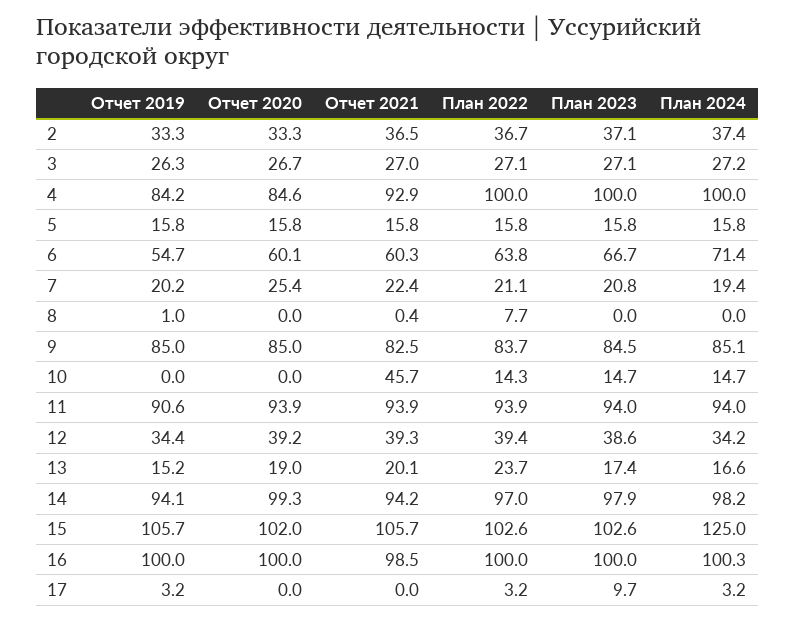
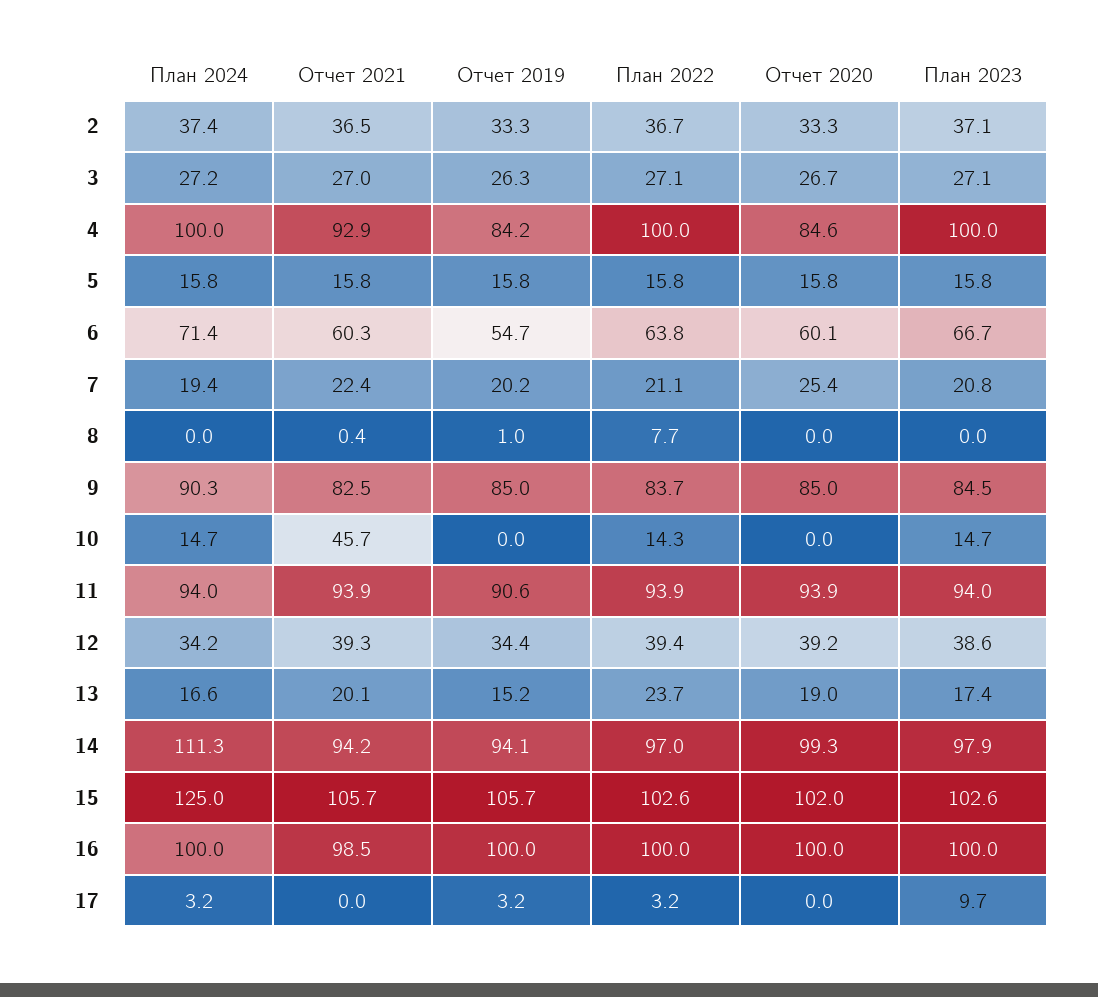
  {
    "Отчет 2019": {
      "2": 33.3,
      "3": 26.3,
      "4": 84.2,
      "5": 15.8,
      "6": 54.7,
      "7": 20.2,
      "8": 1,
      "9": 85,
      "10": 0,
      "11": 90.6,
      "12": 34.4,
      "13": 15.2,
      "14": 94.1,
      "15": 105.7,
      "16": 100,
      "17": 3.2
    },
    "Отчет 2020": {
      "2": 33.3,
      "3": 26.7,
      "4": 84.6,
      "5": 15.8,
      "6": 60.1,
      "7": 25.4,
      "8": 0,
      "9": 85,
      "10": 0,
      "11": 93.9,
      "12": 39.2,
      "13": 19,
      "14": 99.3,
      "15": 102,
      "16": 100,
      "17": 0
    },
    "Отчет 2021": {
      "2": 36.5,
      "3": 27,
      "4": 92.9,
      "5": 15.8,
      "6": 60.3,
      "7": 22.4,
      "8": 0.4,
      "9": 82.5,
      "10": 45.7,
      "11": 93.9,
      "12": 39.3,
      "13": 20.1,
      "14": 94.2,
      "15": 105.7,
      "16": 98.5,
      "17": 0
    },
    "План 2022": {
      "2": 36.7,
      "3": 27.1,
      "4": 100,
      "5": 15.8,
      "6": 63.8,
      "7": 21.1,
      "8": 7.7,
      "9": 83.7,
      "10": 14.3,
      "11": 93.9,
      "12": 39.4,
      "13": 23.7,
      "14": 97,
      "15": 102.6,
      "16": 100,
      "17": 3.2
    },
    "План 2023": {
      "2": 37.1,
      "3": 27.1,
      "4": 100,
      "5": 15.8,
      "6": 66.7,
      "7": 20.8,
      "8": 0,
      "9": 84.5,
      "10": 14.7,
      "11": 94,
      "12": 38.6,
      "13": 17.4,
      "14": 97.9,
      "15": 102.6,
      "16": 100,
      "17": 9.7
    },
    "План 2024": {
      "2": 37.4,
      "3": 27.2,
      "4": 100,
      "5": 15.8,
      "6": 71.4,
      "7": 19.4,
      "8": 0,
-     "9": 85.1,
+     "9": 90.3,
      "10": 14.7,
      "11": 94,
      "12": 34.2,
      "13": 16.6,
-     "14": 98.2,
+     "14": 111.3,
      "15": 125,
-     "16": 100.3,
+     "16": 100,
      "17": 3.2
    }
  }

